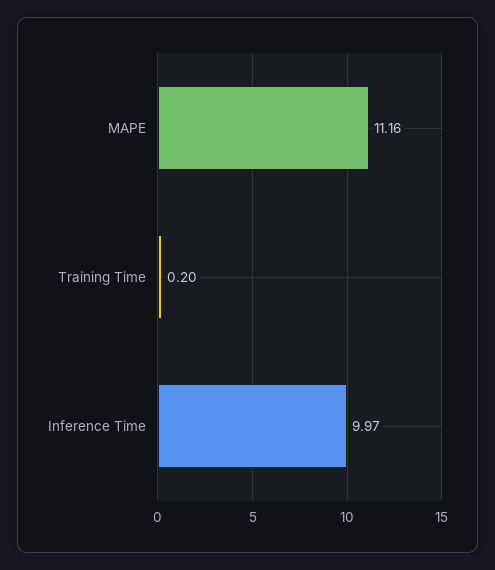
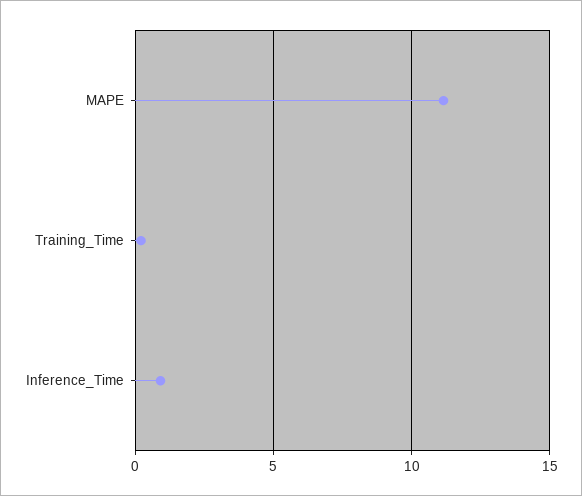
  {
    "MAPE": 11.16,
    "Training Time": 0.2,
-   "Inference Time": 9.97
+   "Inference Time": 1
  }

